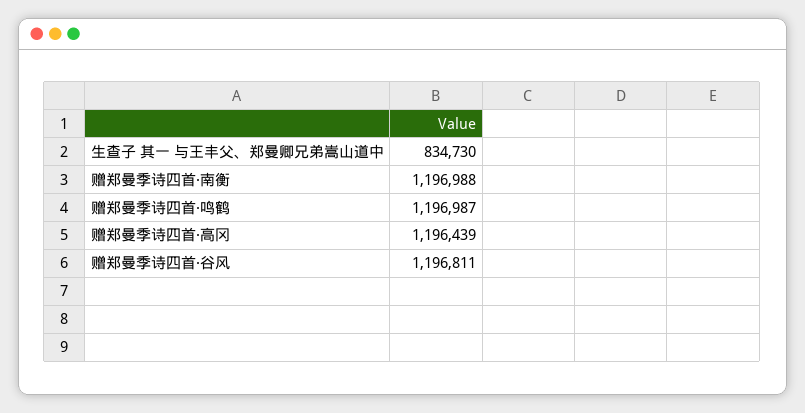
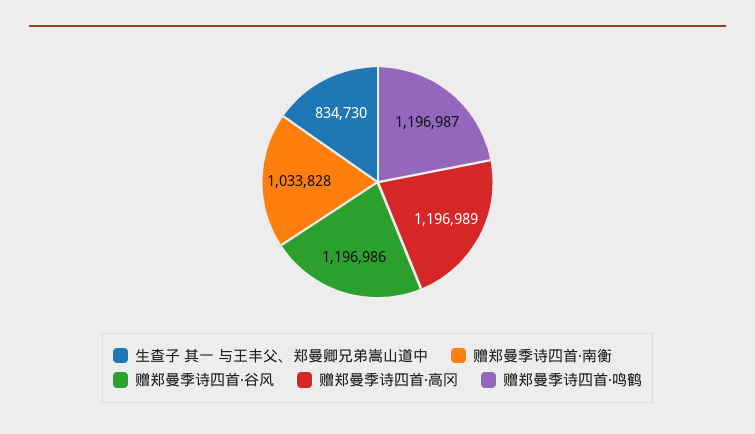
  {
    "生查子 其一 与王丰父、郑曼卿兄弟嵩山道中": 834730,
-   "赠郑曼季诗四首·南衡": 1196988,
+   "赠郑曼季诗四首·南衡": 1033828,
    "赠郑曼季诗四首·鸣鹤": 1196987,
-   "赠郑曼季诗四首·高冈": 1196439,
+   "赠郑曼季诗四首·高冈": 1196989,
-   "赠郑曼季诗四首·谷风": 1196811
+   "赠郑曼季诗四首·谷风": 1196986
  }

